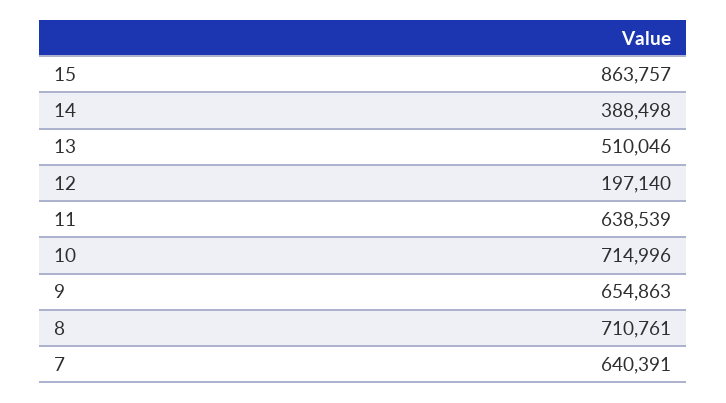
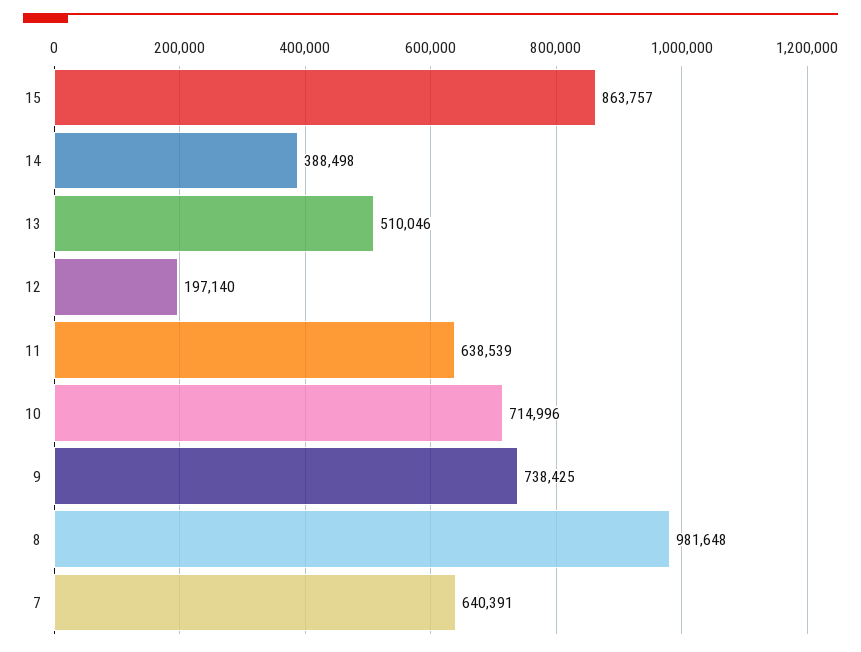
  {
    "15": 863757,
    "14": 388498,
    "13": 510046,
    "12": 197140,
    "11": 638539,
    "10": 714996,
-   "9": 654863,
+   "9": 738425,
-   "8": 710761,
+   "8": 981648,
    "7": 640391
  }

